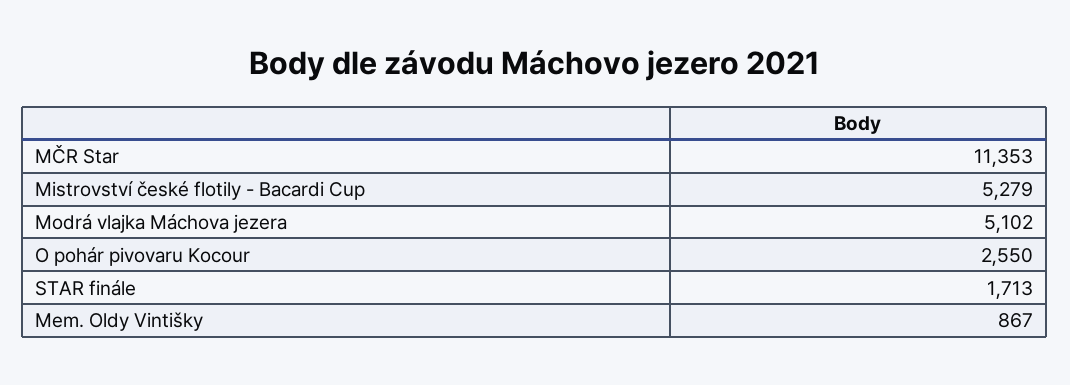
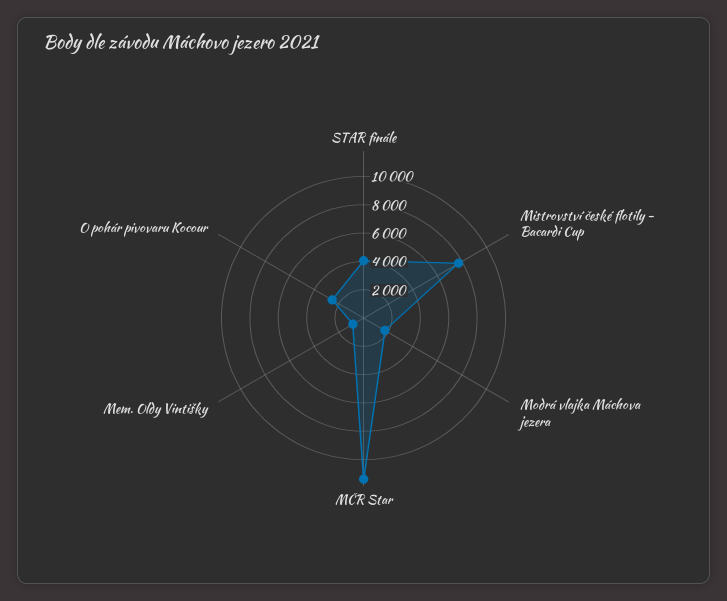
  {
    "MČR Star": 11353,
-   "Mistrovství české flotily - Bacardi Cup": 5279,
+   "Mistrovství české flotily - Bacardi Cup": 8000,
-   "Modrá vlajka Máchova jezera": 5102,
+   "Modrá vlajka Máchova jezera": 2000,
    "O pohár pivovaru Kocour": 2550,
-   "STAR finále": 1713,
+   "STAR finále": 4000,
    "Mem. Oldy Vintišky": 867
  }

